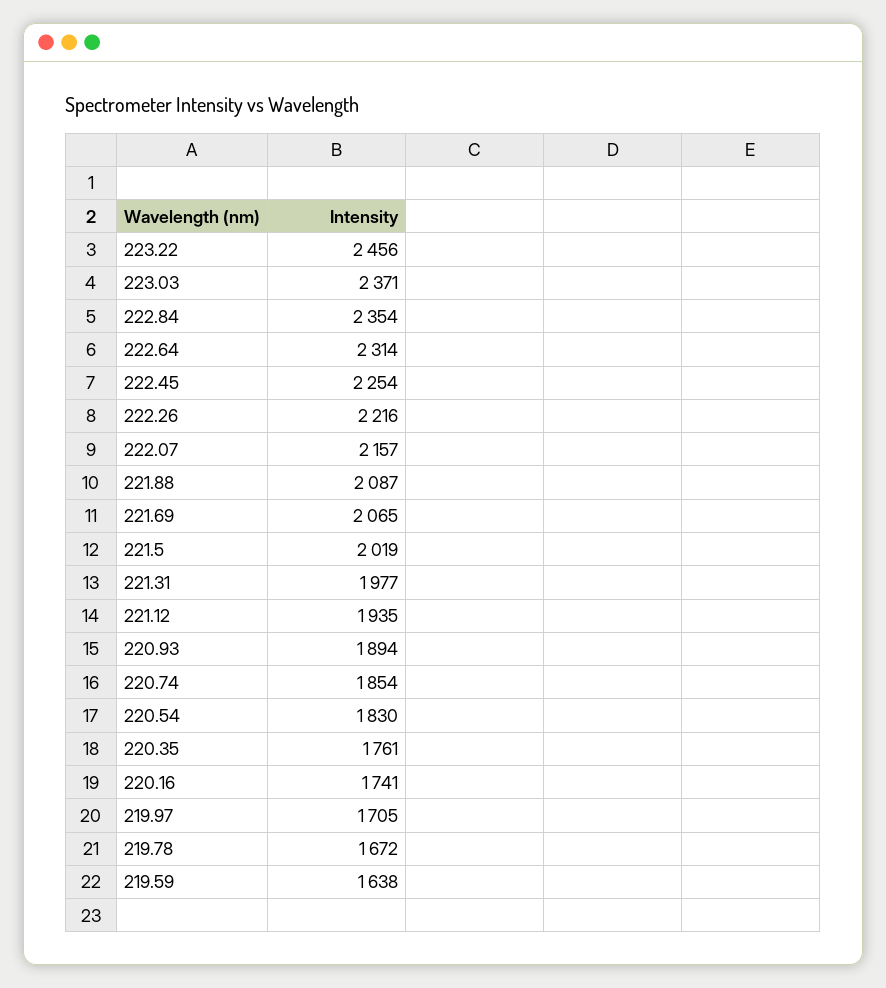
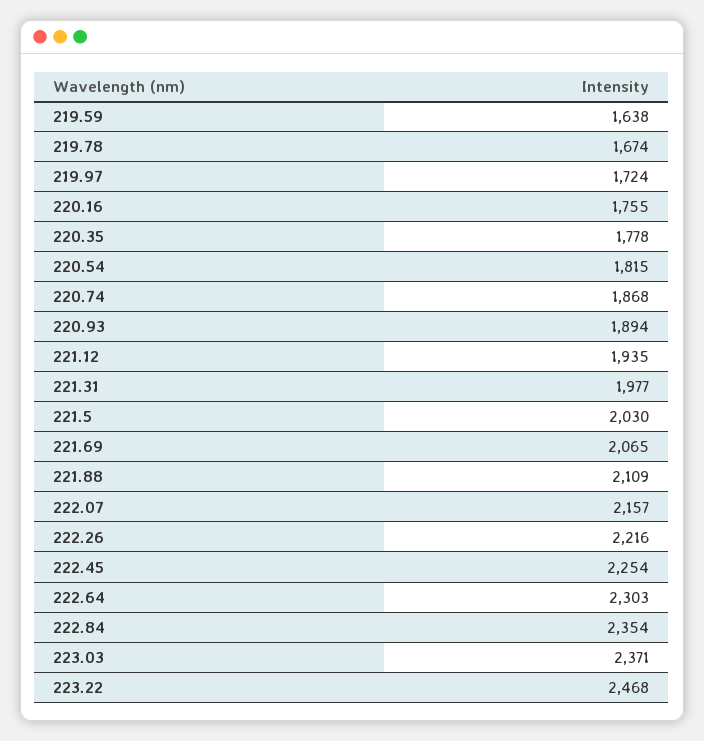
  {
-   "223.22": 2456,
+   "223.22": 2468,
    "223.03": 2371,
    "222.84": 2354,
-   "222.64": 2314,
+   "222.64": 2303,
    "222.45": 2254,
    "222.26": 2216,
    "222.07": 2157,
-   "221.88": 2087,
+   "221.88": 2109,
    "221.69": 2065,
-   "221.5": 2019,
+   "221.5": 2030,
    "221.31": 1977,
    "221.12": 1935,
    "220.93": 1894,
-   "220.74": 1854,
+   "220.74": 1868,
-   "220.54": 1830,
+   "220.54": 1815,
-   "220.35": 1761,
+   "220.35": 1778,
-   "220.16": 1741,
+   "220.16": 1755,
-   "219.97": 1705,
+   "219.97": 1724,
-   "219.78": 1672,
+   "219.78": 1674,
    "219.59": 1638
  }

